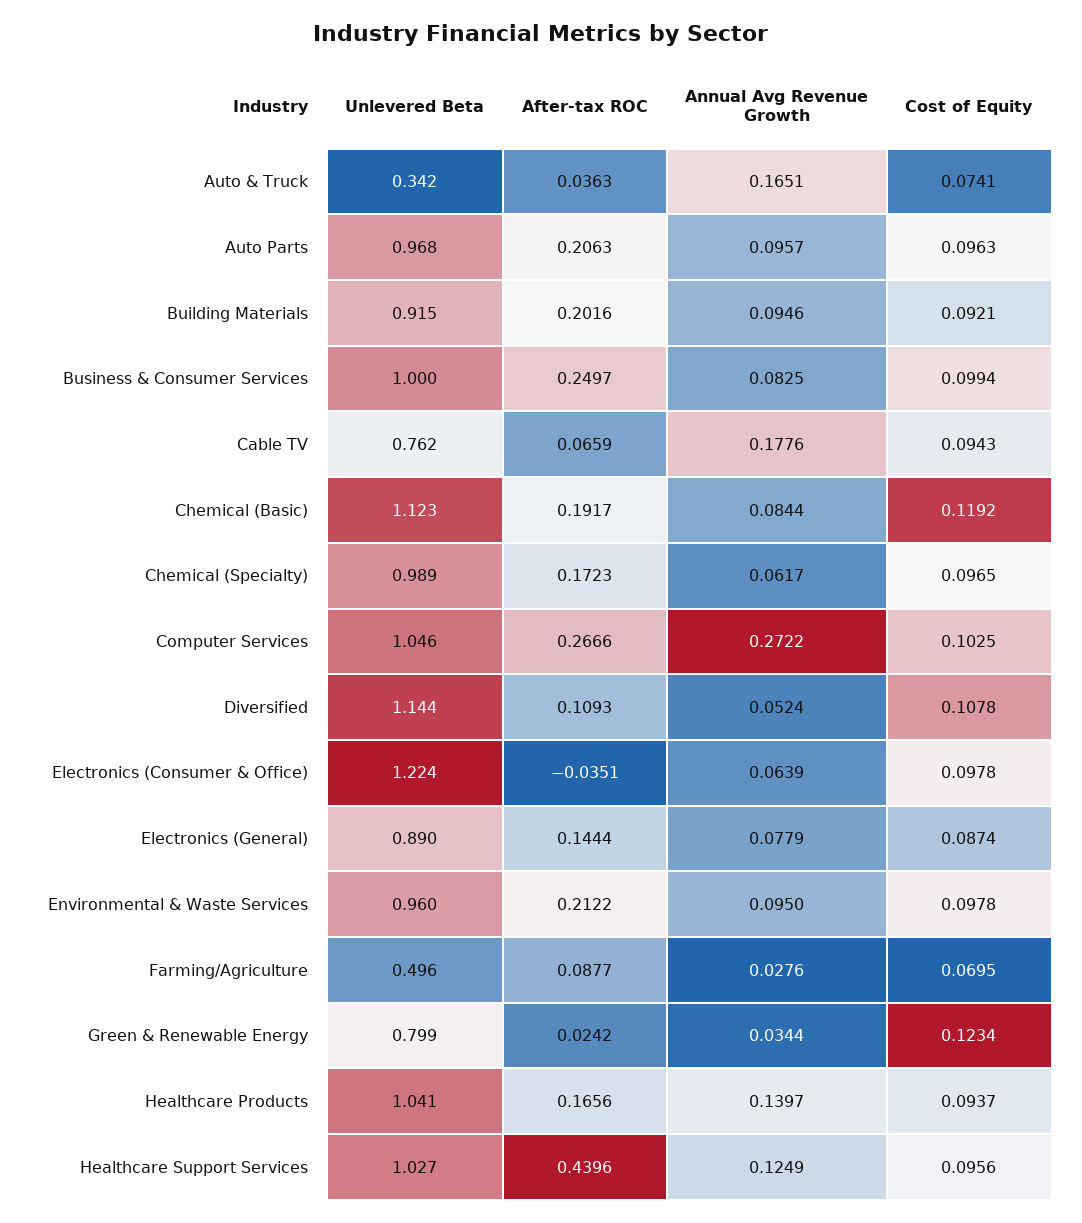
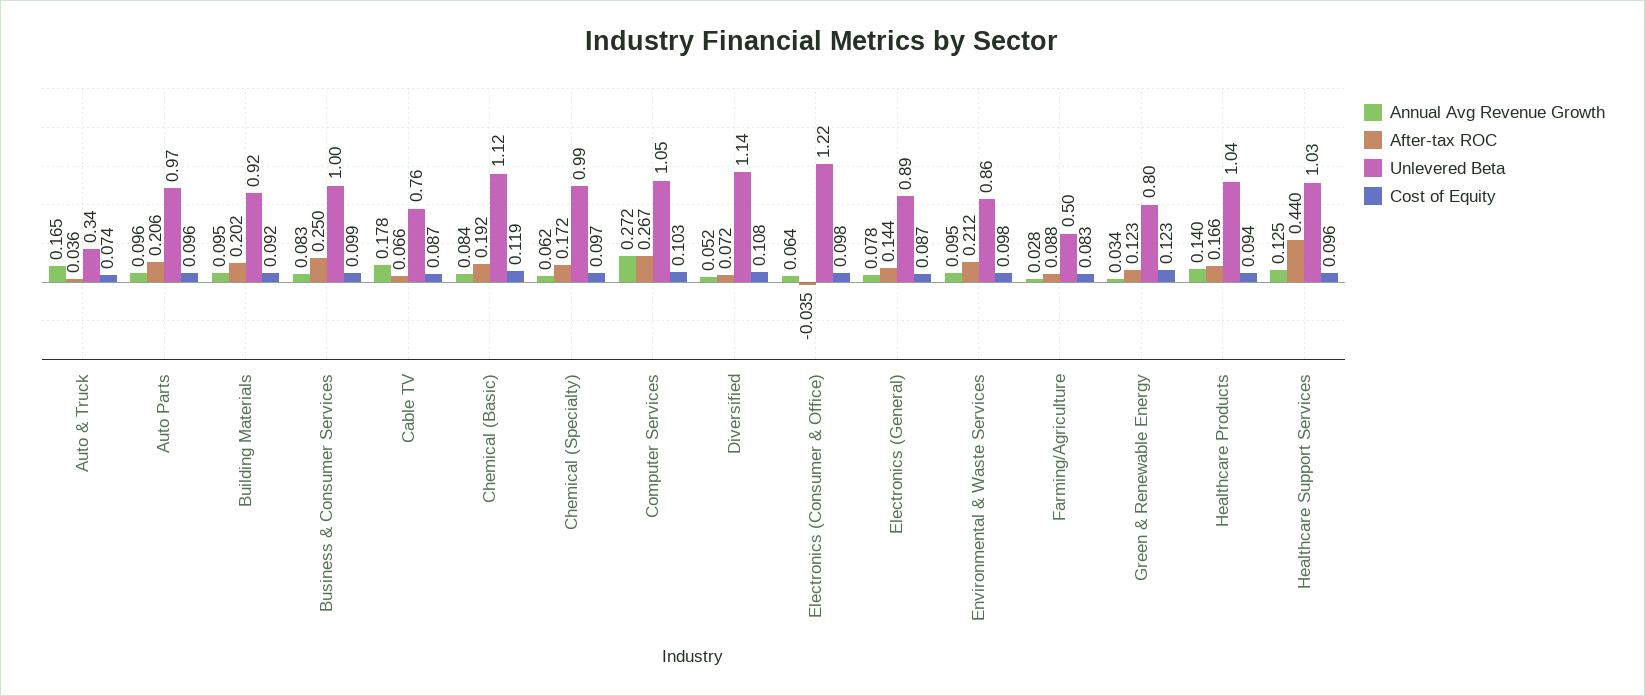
  {
    "Unlevered Beta": {
      "Auto & Truck": 0.342,
      "Auto Parts": 0.968,
      "Building Materials": 0.915,
      "Business & Consumer Services": 1,
      "Cable TV": 0.762,
      "Chemical (Basic)": 1.123,
      "Chemical (Specialty)": 0.989,
      "Computer Services": 1.046,
      "Diversified": 1.144,
      "Electronics (Consumer & Office)": 1.224,
      "Electronics (General)": 0.89,
-     "Environmental & Waste Services": 0.96,
+     "Environmental & Waste Services": 0.86,
      "Farming/Agriculture": 0.496,
      "Green & Renewable Energy": 0.799,
      "Healthcare Products": 1.041,
      "Healthcare Support Services": 1.027
    },
    "After-tax ROC": {
      "Auto & Truck": 0.0363,
      "Auto Parts": 0.2063,
      "Building Materials": 0.2016,
      "Business & Consumer Services": 0.2497,
      "Cable TV": 0.0659,
      "Chemical (Basic)": 0.1917,
      "Chemical (Specialty)": 0.1723,
      "Computer Services": 0.2666,
-     "Diversified": 0.1093,
+     "Diversified": 0.072,
      "Electronics (Consumer & Office)": -0.0351,
      "Electronics (General)": 0.1444,
      "Environmental & Waste Services": 0.2122,
      "Farming/Agriculture": 0.0877,
-     "Green & Renewable Energy": 0.0242,
+     "Green & Renewable Energy": 0.123,
      "Healthcare Products": 0.1656,
      "Healthcare Support Services": 0.4396
    },
    "Annual Avg Revenue Growth": {
      "Auto & Truck": 0.1651,
      "Auto Parts": 0.0957,
      "Building Materials": 0.0946,
      "Business & Consumer Services": 0.0825,
      "Cable TV": 0.1776,
      "Chemical (Basic)": 0.0844,
      "Chemical (Specialty)": 0.0617,
      "Computer Services": 0.2722,
      "Diversified": 0.0524,
      "Electronics (Consumer & Office)": 0.0639,
      "Electronics (General)": 0.0779,
      "Environmental & Waste Services": 0.095,
      "Farming/Agriculture": 0.0276,
      "Green & Renewable Energy": 0.0344,
      "Healthcare Products": 0.1397,
      "Healthcare Support Services": 0.1249
    },
    "Cost of Equity": {
      "Auto & Truck": 0.0741,
      "Auto Parts": 0.0963,
      "Building Materials": 0.0921,
      "Business & Consumer Services": 0.0994,
-     "Cable TV": 0.0943,
+     "Cable TV": 0.087,
      "Chemical (Basic)": 0.1192,
      "Chemical (Specialty)": 0.0965,
      "Computer Services": 0.1025,
      "Diversified": 0.1078,
      "Electronics (Consumer & Office)": 0.0978,
      "Electronics (General)": 0.0874,
      "Environmental & Waste Services": 0.0978,
-     "Farming/Agriculture": 0.0695,
+     "Farming/Agriculture": 0.083,
      "Green & Renewable Energy": 0.1234,
      "Healthcare Products": 0.0937,
      "Healthcare Support Services": 0.0956
    }
  }

